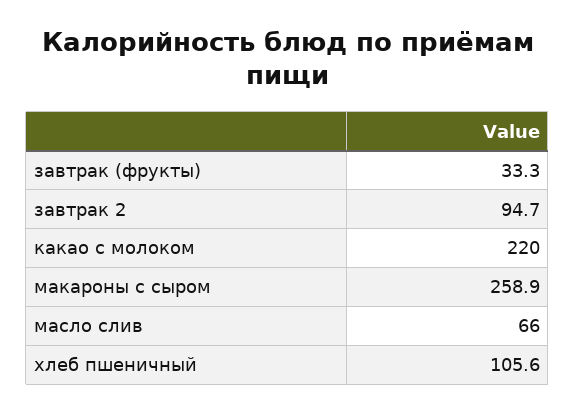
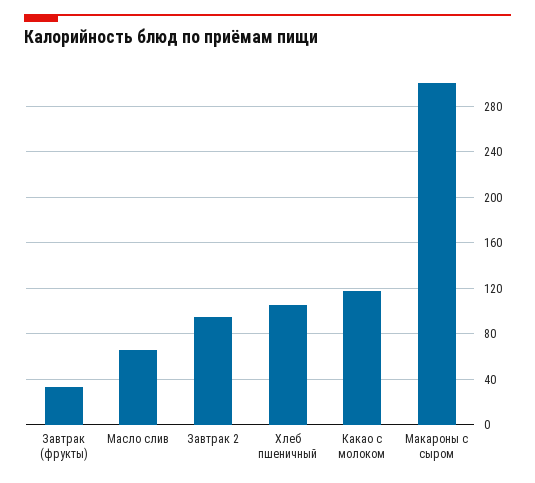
  {
    "завтрак (фрукты)": 33.3,
    "завтрак 2": 94.7,
-   "какао с молоком": 220,
+   "какао с молоком": 120,
-   "макароны с сыром": 258.9,
+   "макароны с сыром": 300,
    "масло слив": 66,
    "хлеб пшеничный": 105.6
  }

